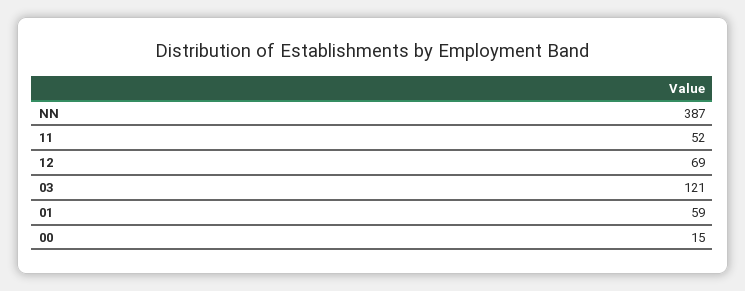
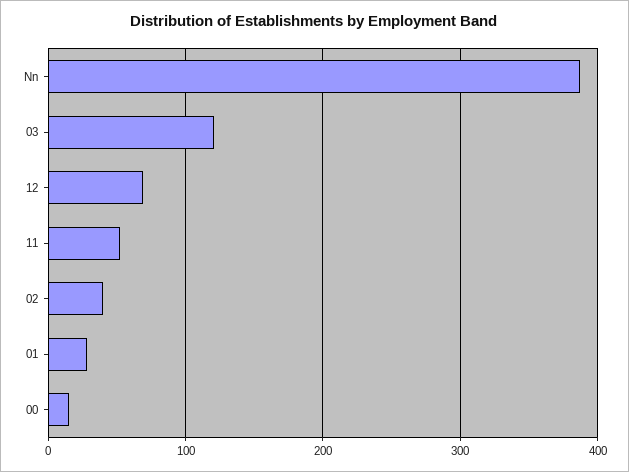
  {
    "NN": 387,
    "11": 52,
    "12": 69,
    "03": 121,
-   "01": 59,
+   "01": 30,
-   "00": 15
+   "00": 15,
+   "02": 40
  }

